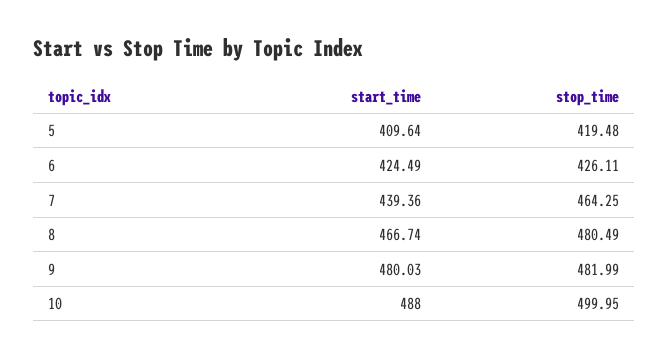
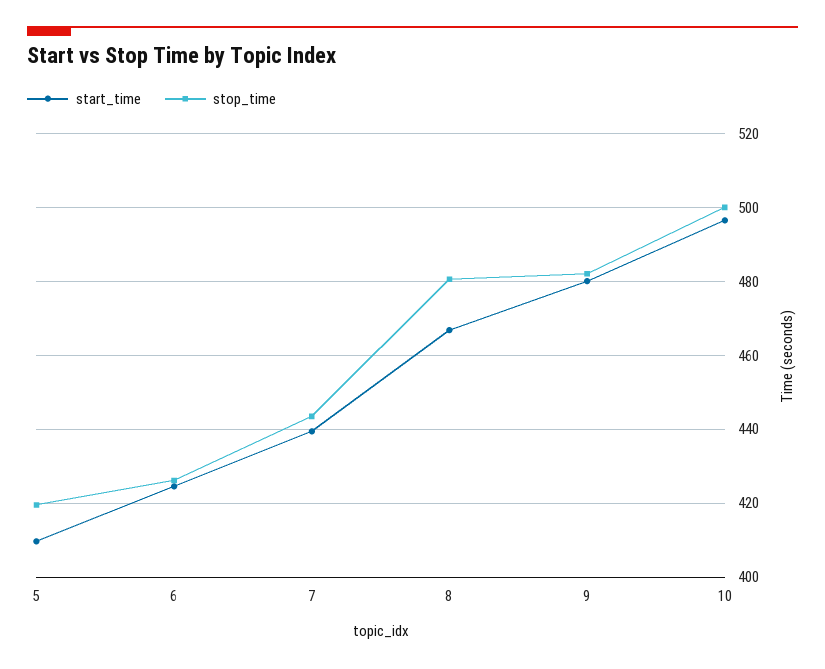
  {
    "start_time": {
      "5": 409.64,
      "6": 424.49,
      "7": 439.36,
      "8": 466.74,
      "9": 480.03,
-     "10": 488
+     "10": 496
    },
    "stop_time": {
      "5": 419.48,
      "6": 426.11,
-     "7": 464.25,
+     "7": 444,
      "8": 480.49,
      "9": 481.99,
      "10": 499.95
    }
  }

